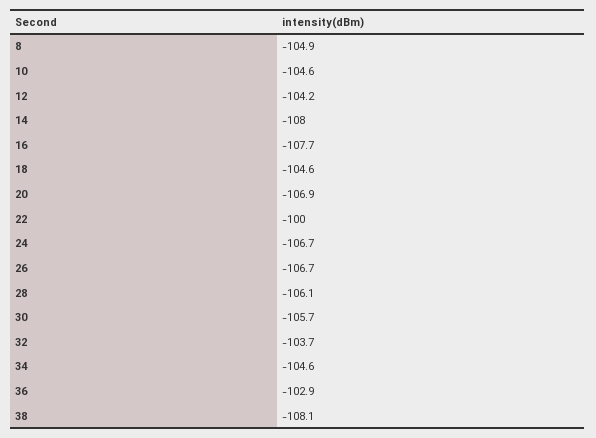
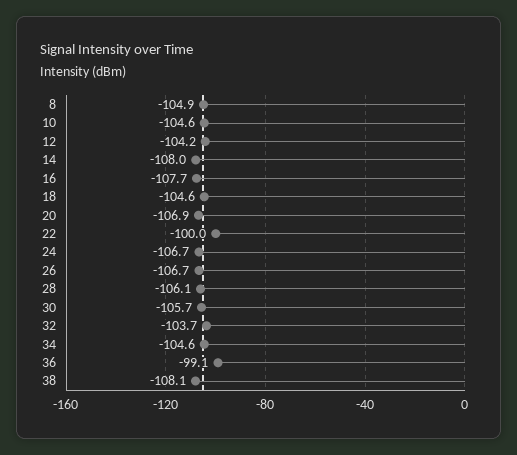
  {
    "8": -104.9,
    "10": -104.6,
    "12": -104.2,
    "14": -108,
    "16": -107.7,
    "18": -104.6,
    "20": -106.9,
    "22": -100,
    "24": -106.7,
    "26": -106.7,
    "28": -106.1,
    "30": -105.7,
    "32": -103.7,
    "34": -104.6,
-   "36": -102.9,
+   "36": -99.1,
    "38": -108.1
  }

